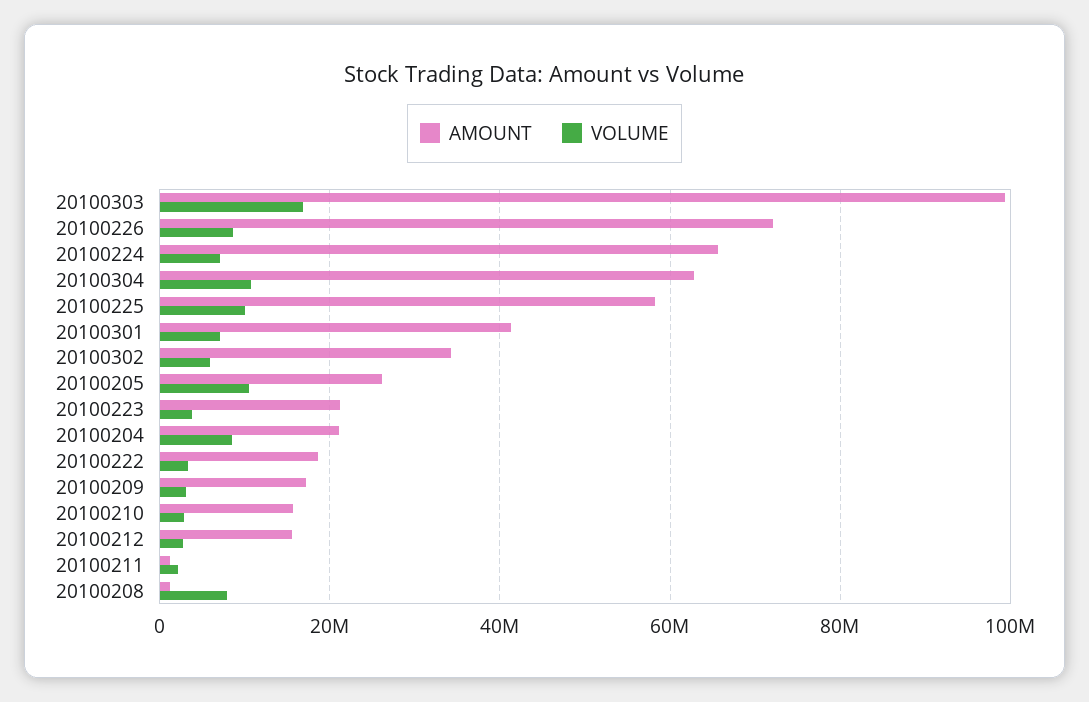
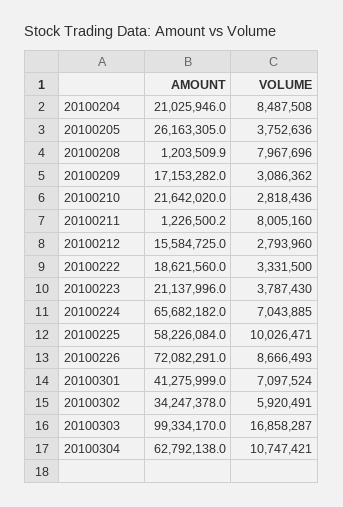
  {
    "AMOUNT": {
      "20100303": 99334170,
      "20100226": 72082291,
      "20100224": 65682182,
      "20100304": 62792138,
      "20100225": 58226084,
      "20100301": 41275999,
      "20100302": 34247378,
      "20100205": 26163305,
      "20100223": 21137996,
      "20100204": 21025946,
      "20100222": 18621560,
      "20100209": 17153282,
-     "20100210": 16000000,
+     "20100210": 21642020,
      "20100212": 15584725,
      "20100211": 1226500.2,
      "20100208": 1203509.9
    },
    "VOLUME": {
      "20100303": 16858287,
      "20100226": 8666493,
      "20100224": 7043885,
      "20100304": 10747421,
      "20100225": 10026471,
      "20100301": 7097524,
      "20100302": 5920491,
-     "20100205": 10000000,
+     "20100205": 3752636,
      "20100223": 3787430,
      "20100204": 8487508,
      "20100222": 3331500,
      "20100209": 3086362,
      "20100210": 2818436,
      "20100212": 2793960,
-     "20100211": 2000000,
+     "20100211": 8005160,
      "20100208": 7967696
    }
  }

